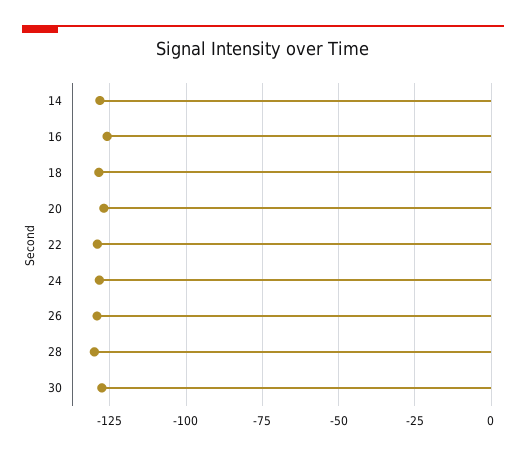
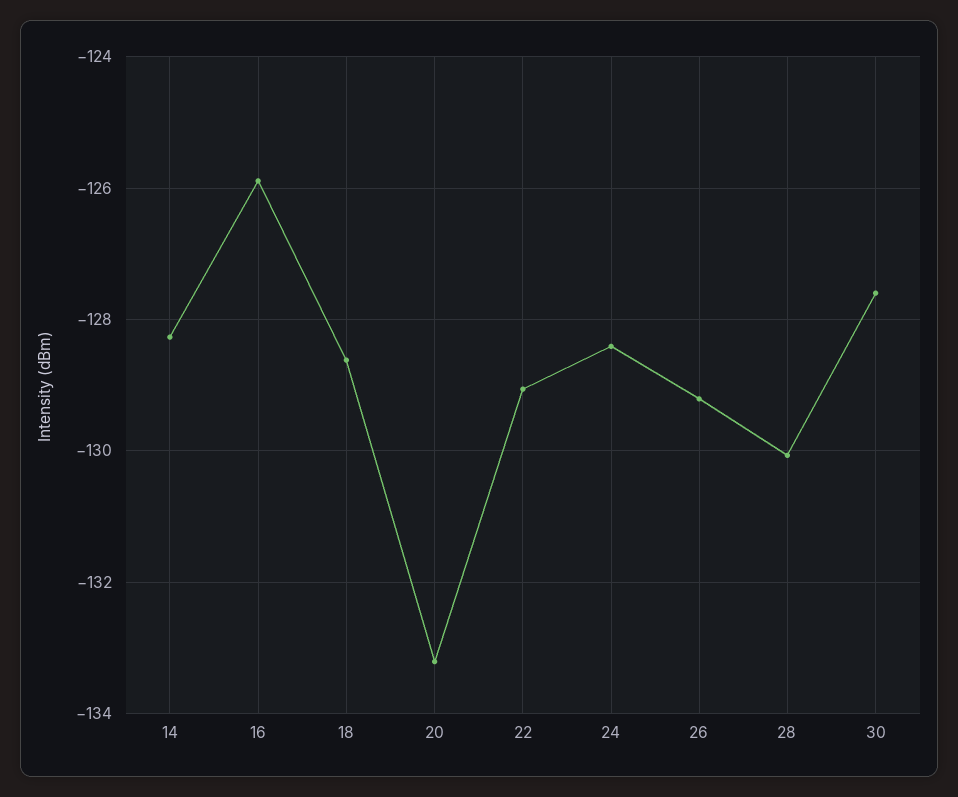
  {
    "14": -128.2,
    "16": -125.8,
    "18": -128.6,
-   "20": -127.5,
+   "20": -133.2,
    "22": -129,
    "24": -128.4,
    "26": -129.2,
    "28": -130,
    "30": -127.6
  }

